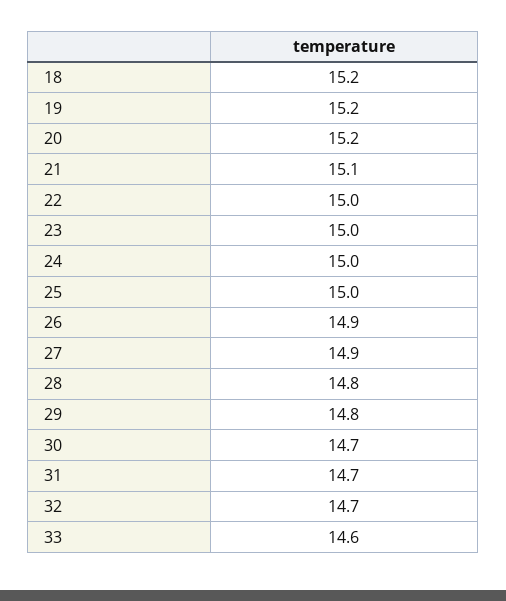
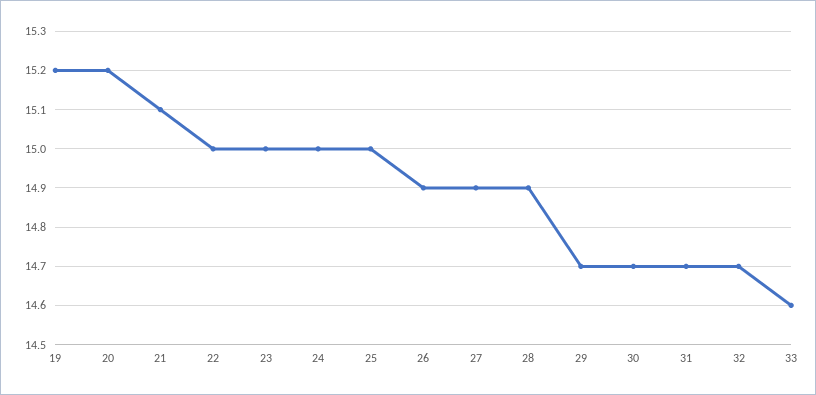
  {
-   "18": 15.2,
    "19": 15.2,
    "20": 15.2,
    "21": 15.1,
    "22": 15,
    "23": 15,
    "24": 15,
    "25": 15,
    "26": 14.9,
    "27": 14.9,
-   "28": 14.8,
+   "28": 14.9,
-   "29": 14.8,
+   "29": 14.7,
    "30": 14.7,
    "31": 14.7,
    "32": 14.7,
    "33": 14.6
  }

